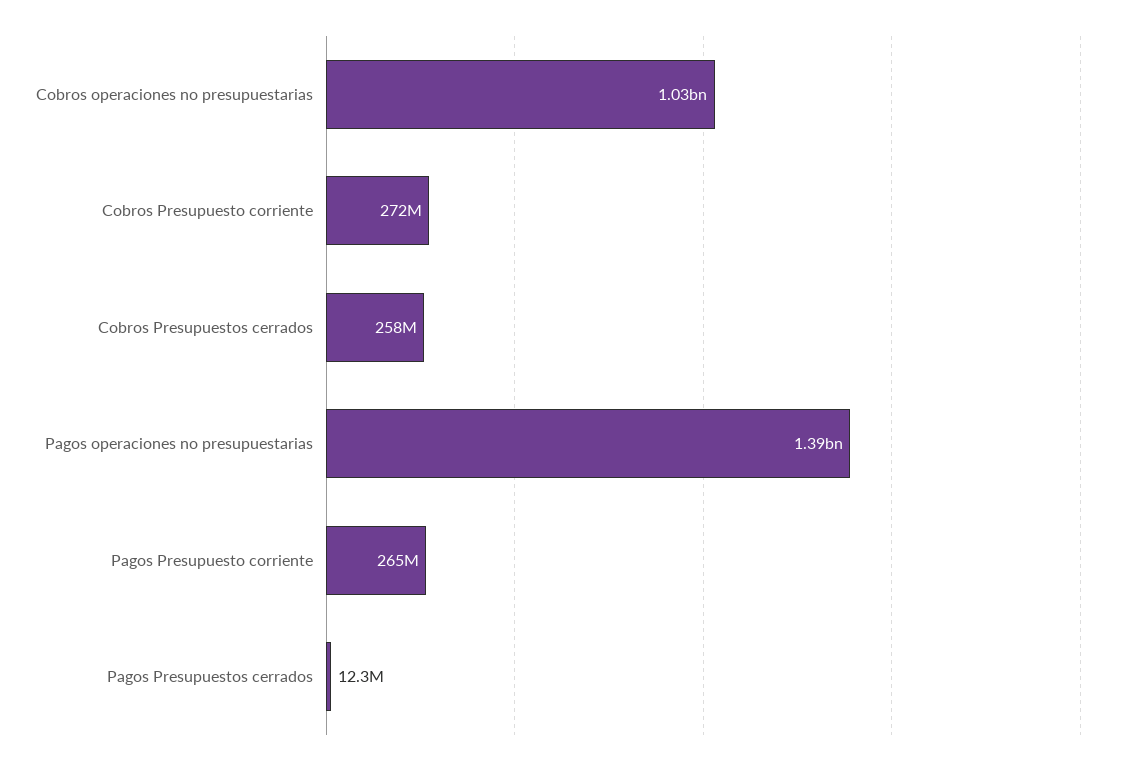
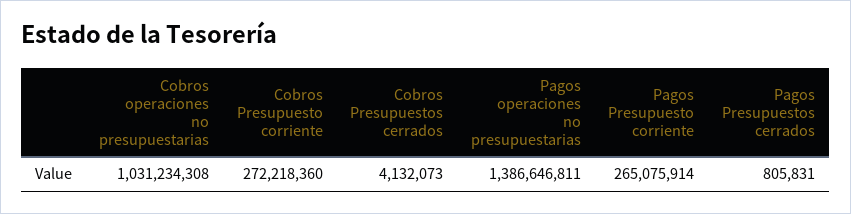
  {
    "Cobros operaciones no presupuestarias": 1031234308,
    "Cobros Presupuesto corriente": 272218360,
-   "Cobros Presupuestos cerrados": 258000000,
+   "Cobros Presupuestos cerrados": 4132073,
    "Pagos operaciones no presupuestarias": 1386646811,
    "Pagos Presupuesto corriente": 265075914,
-   "Pagos Presupuestos cerrados": 12300000
+   "Pagos Presupuestos cerrados": 805831
  }

